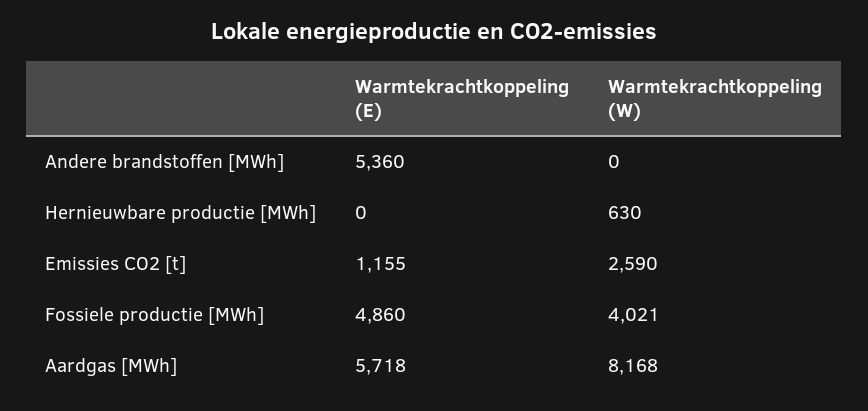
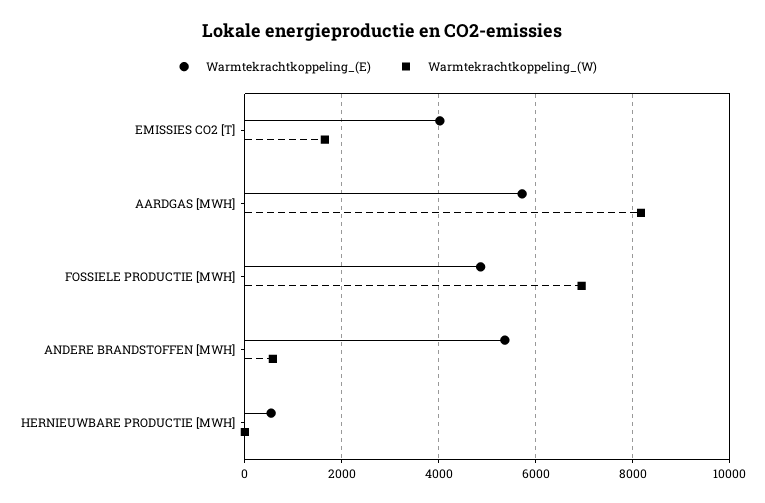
  {
    "Warmtekrachtkoppeling (E)": {
      "Andere brandstoffen [MWh]": 5360,
-     "Hernieuwbare productie [MWh]": 0,
+     "Hernieuwbare productie [MWh]": 600,
-     "Emissies CO2 [t]": 1155,
+     "Emissies CO2 [t]": 4000,
      "Fossiele productie [MWh]": 4860,
      "Aardgas [MWh]": 5718
    },
    "Warmtekrachtkoppeling (W)": {
-     "Andere brandstoffen [MWh]": 0,
+     "Andere brandstoffen [MWh]": 600,
-     "Hernieuwbare productie [MWh]": 630,
+     "Hernieuwbare productie [MWh]": 0,
-     "Emissies CO2 [t]": 2590,
+     "Emissies CO2 [t]": 1600,
-     "Fossiele productie [MWh]": 4021,
+     "Fossiele productie [MWh]": 7000,
      "Aardgas [MWh]": 8168
    }
  }

